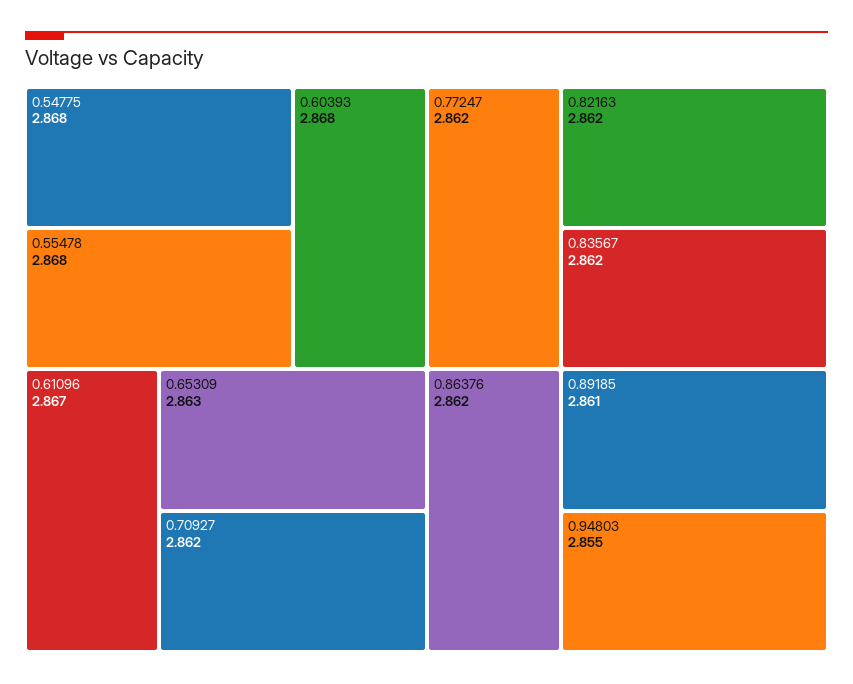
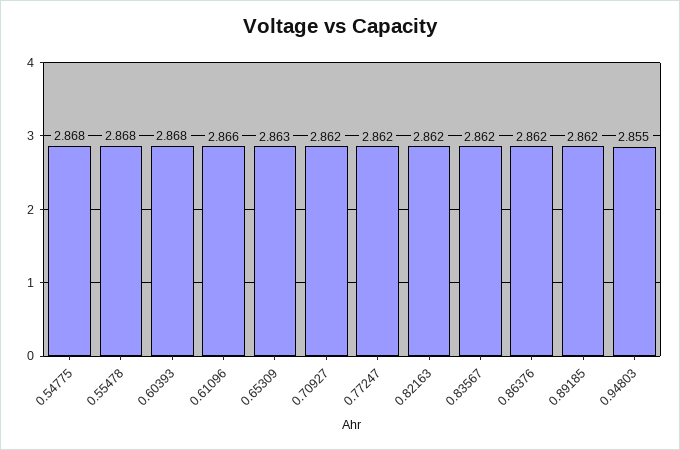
  {
    "0.54775": 2.868,
    "0.55478": 2.868,
    "0.60393": 2.868,
-   "0.61096": 2.867,
+   "0.61096": 2.866,
    "0.65309": 2.863,
    "0.70927": 2.862,
    "0.77247": 2.862,
    "0.82163": 2.862,
    "0.83567": 2.862,
    "0.86376": 2.862,
-   "0.89185": 2.861,
+   "0.89185": 2.862,
    "0.94803": 2.855
  }

